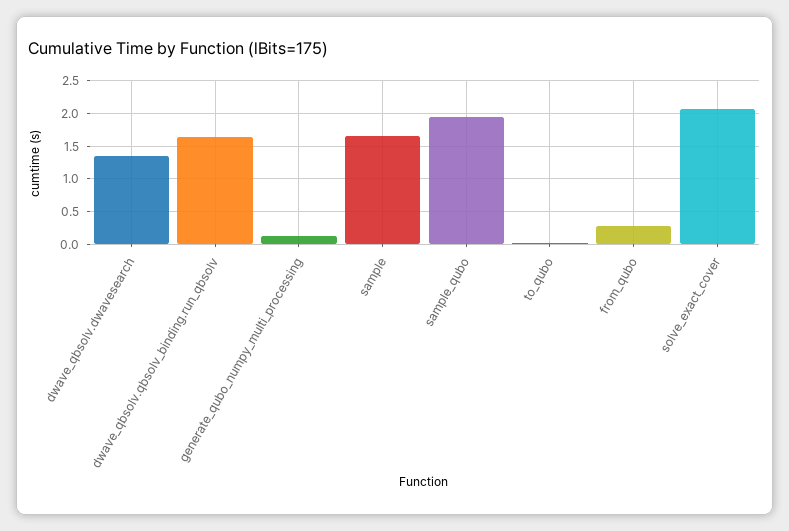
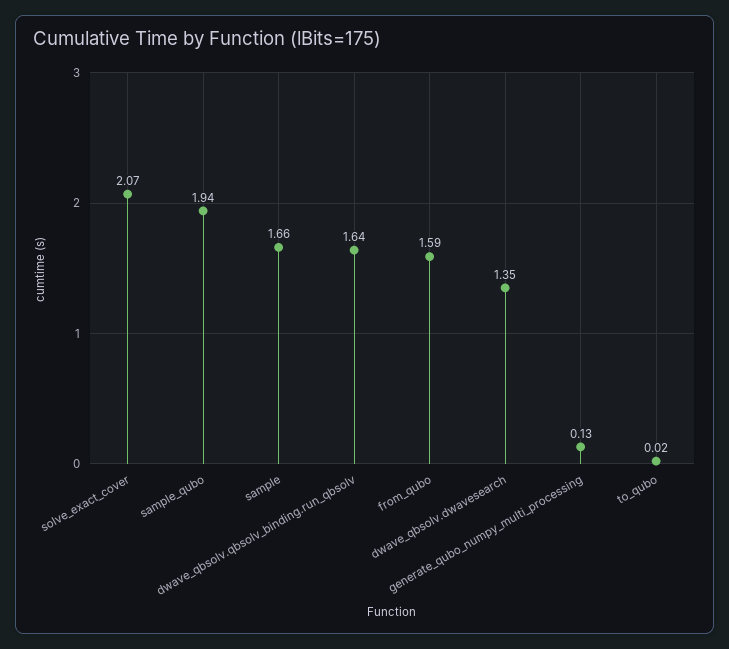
  {
    "dwave_qbsolv.dwavesearch": 1.35,
    "dwave_qbsolv.qbsolv_binding.run_qbsolv": 1.64,
    "generate_qubo_numpy_multi_processing": 0.13,
    "sample": 1.66,
    "sample_qubo": 1.94,
    "to_qubo": 0.02,
-   "from_qubo": 0.3,
+   "from_qubo": 1.59,
    "solve_exact_cover": 2.07
  }

